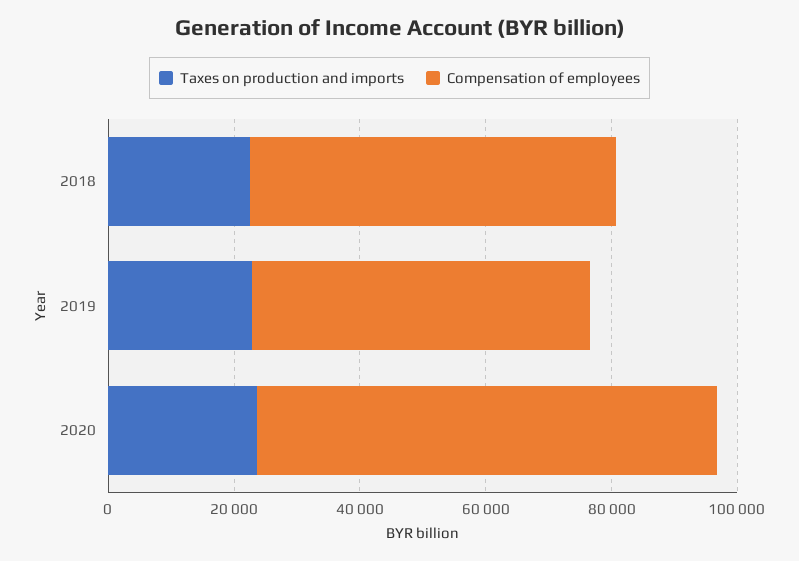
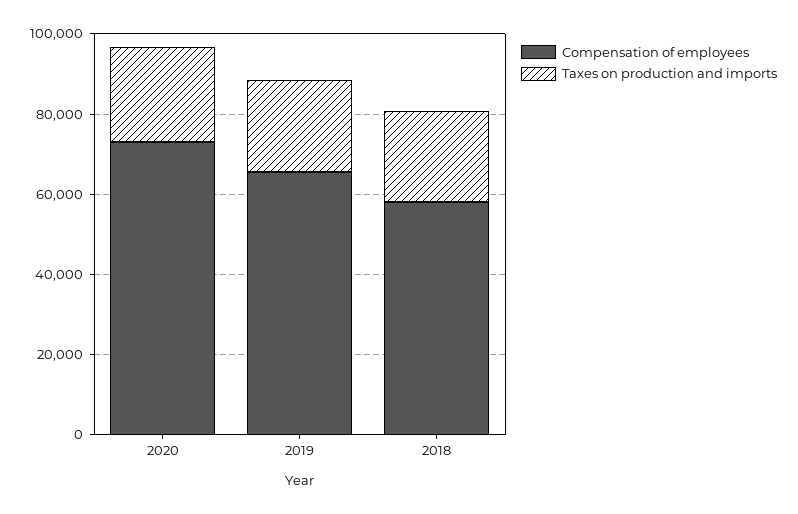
  {
    "Taxes on production and imports": {
      "2018": 25000,
      "2019": 25000,
      "2020": 25000
    },
    "Compensation of employees": {
      "2018": 60000,
-     "2019": 55000,
+     "2019": 65000,
      "2020": 75000
    }
  }

